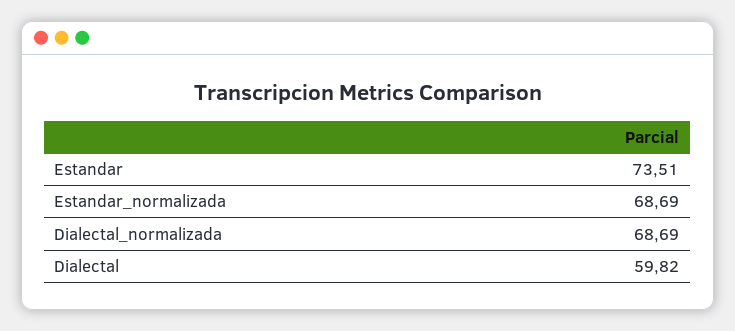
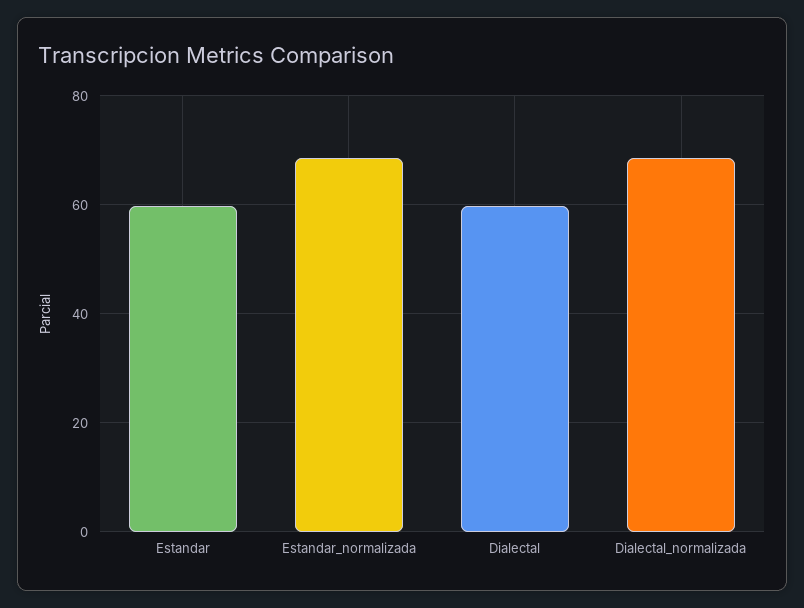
  {
-   "Estandar": 73.51,
+   "Estandar": 60,
    "Estandar_normalizada": 68.69,
    "Dialectal_normalizada": 68.69,
    "Dialectal": 59.82
  }

